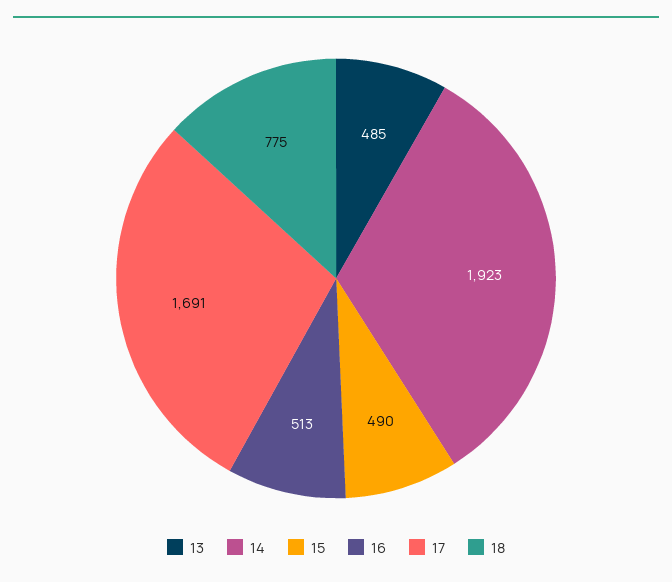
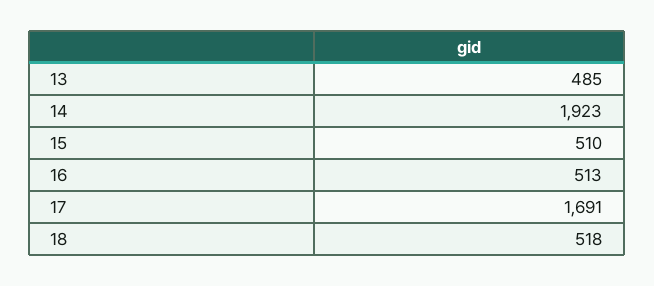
  {
    "13": 485,
    "14": 1923,
-   "15": 490,
+   "15": 510,
    "16": 513,
    "17": 1691,
-   "18": 775
+   "18": 518
  }

